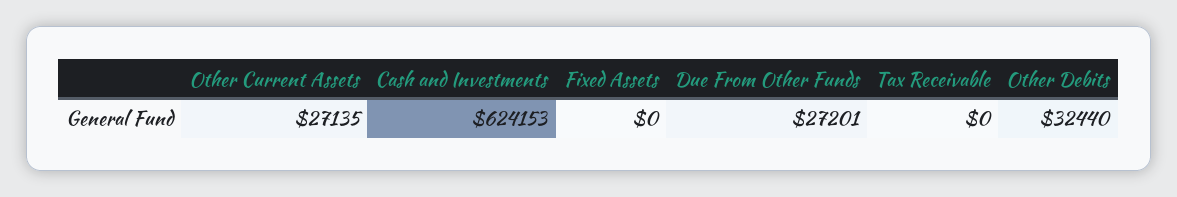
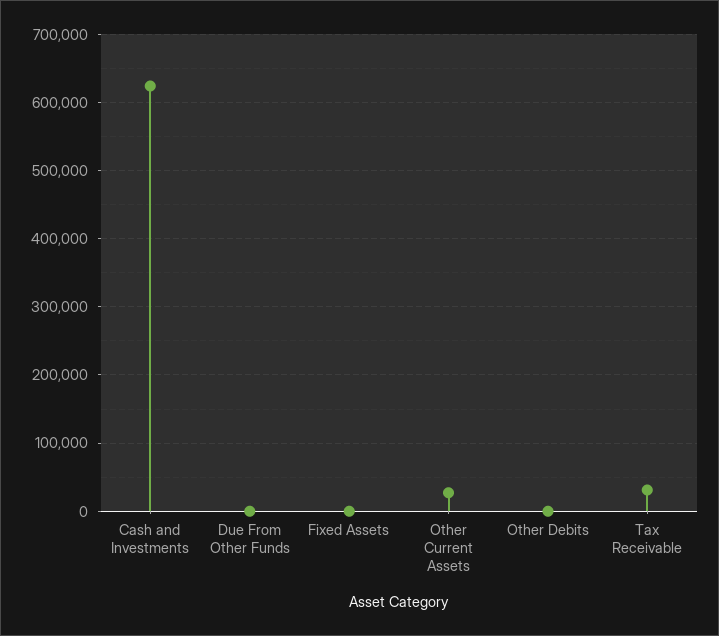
  {
    "Other Current Assets": 27135,
    "Cash and Investments": 624153,
    "Fixed Assets": 0,
-   "Due From Other Funds": 27201,
+   "Due From Other Funds": 0,
-   "Tax Receivable": 0,
+   "Tax Receivable": 30000,
-   "Other Debits": 32440
+   "Other Debits": 0
  }

